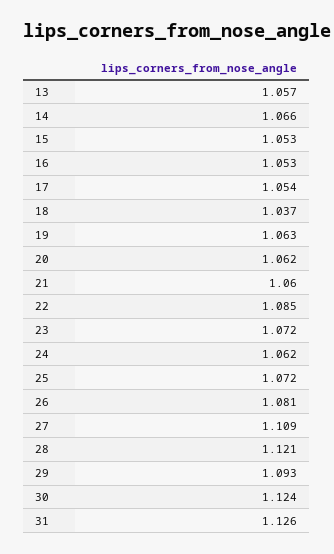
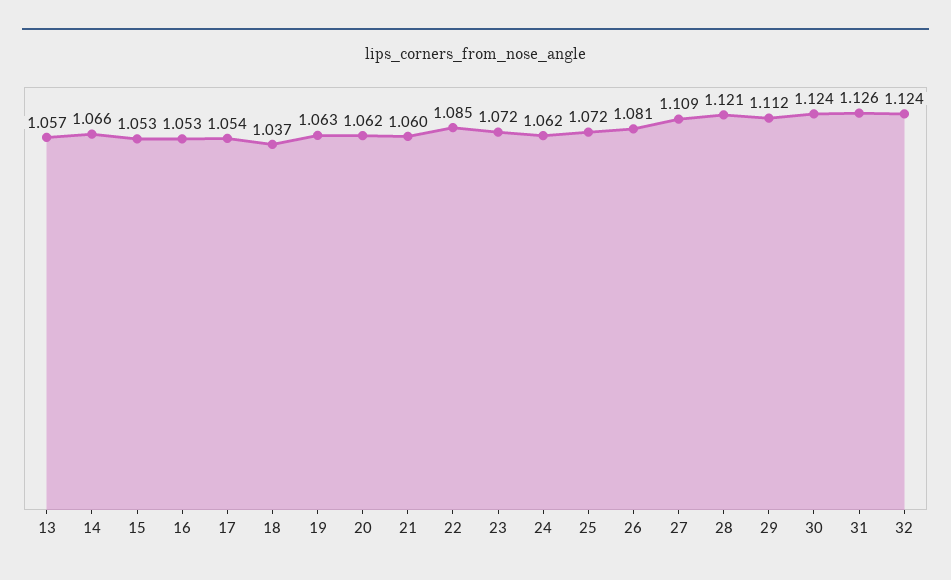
  {
    "13": 1.057,
    "14": 1.066,
    "15": 1.053,
    "16": 1.053,
    "17": 1.054,
    "18": 1.037,
    "19": 1.063,
    "20": 1.062,
    "21": 1.06,
    "22": 1.085,
    "23": 1.072,
    "24": 1.062,
    "25": 1.072,
    "26": 1.081,
    "27": 1.109,
    "28": 1.121,
-   "29": 1.093,
+   "29": 1.112,
    "30": 1.124,
-   "31": 1.126
+   "31": 1.126,
+   "32": 1.124
  }

